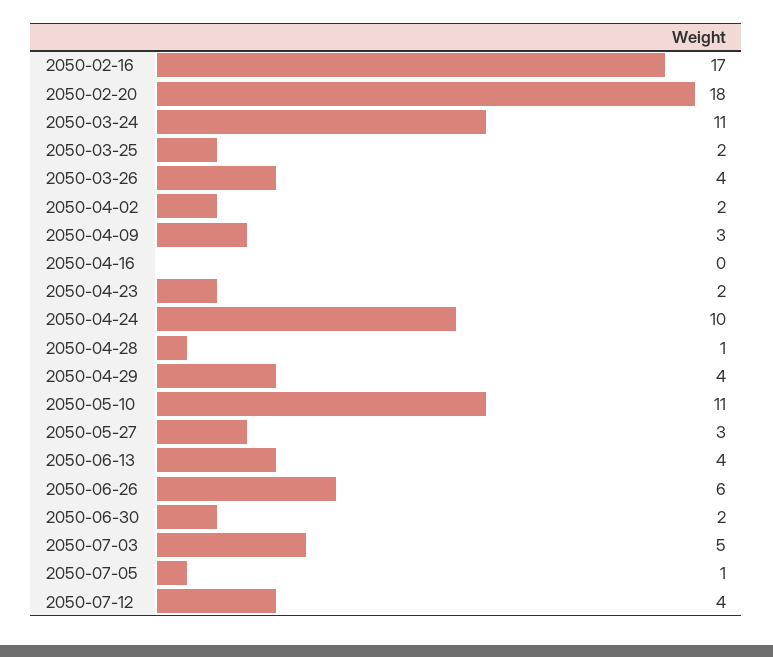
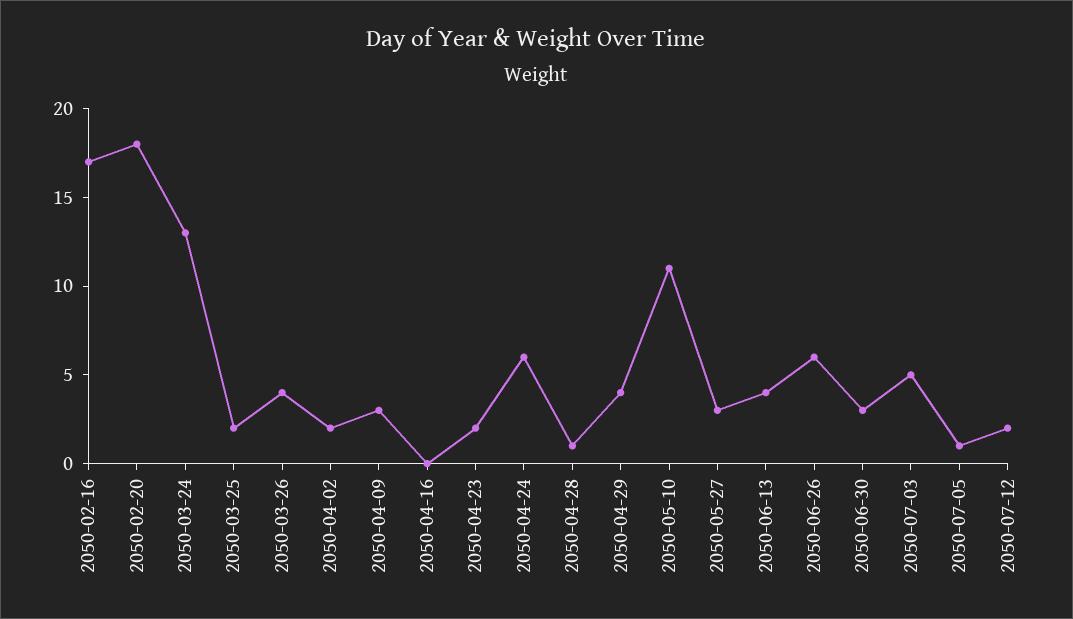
  {
    "2050-02-16": 17,
    "2050-02-20": 18,
-   "2050-03-24": 11,
+   "2050-03-24": 13,
    "2050-03-25": 2,
    "2050-03-26": 4,
    "2050-04-02": 2,
    "2050-04-09": 3,
    "2050-04-16": 0,
    "2050-04-23": 2,
-   "2050-04-24": 10,
+   "2050-04-24": 6,
    "2050-04-28": 1,
    "2050-04-29": 4,
    "2050-05-10": 11,
    "2050-05-27": 3,
    "2050-06-13": 4,
    "2050-06-26": 6,
-   "2050-06-30": 2,
+   "2050-06-30": 3,
    "2050-07-03": 5,
    "2050-07-05": 1,
-   "2050-07-12": 4
+   "2050-07-12": 2
  }

